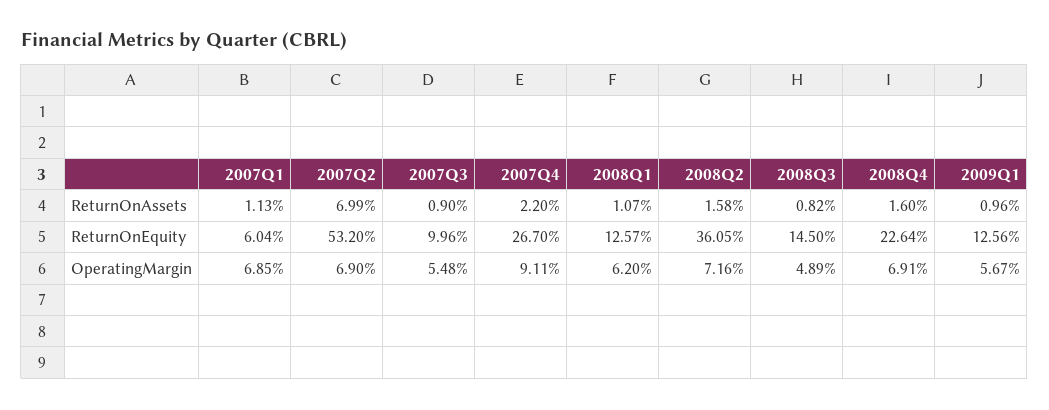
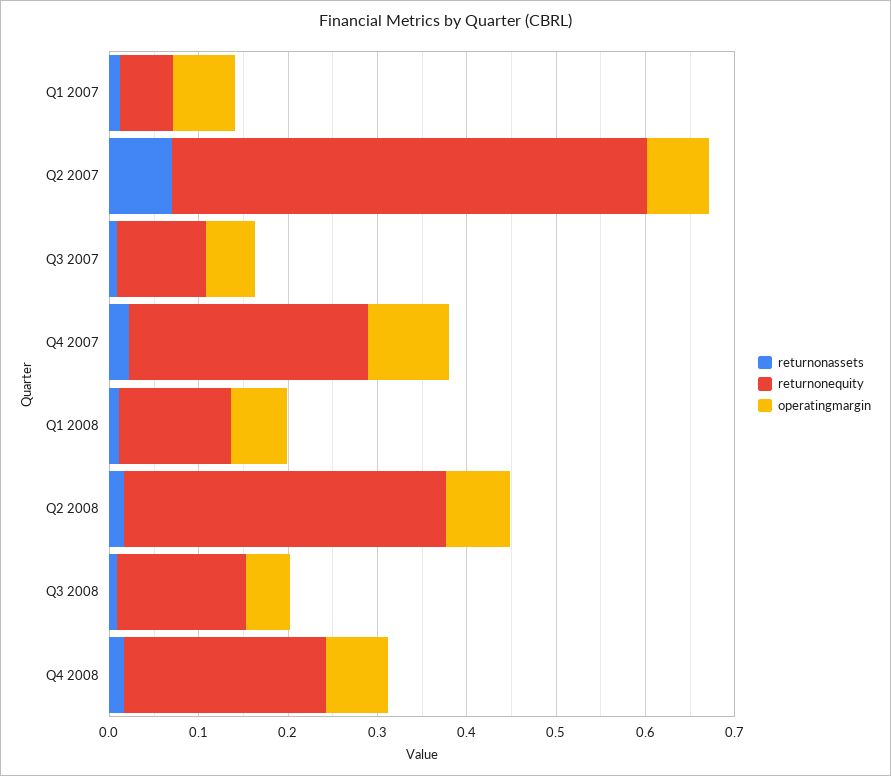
  {
    "ReturnOnAssets": {
      "2007Q1": 0.0113,
      "2007Q2": 0.0699,
      "2007Q3": 0.009,
      "2007Q4": 0.022,
      "2008Q1": 0.0107,
      "2008Q2": 0.0158,
      "2008Q3": 0.0082,
-     "2008Q4": 0.016,
+     "2008Q4": 0.016
-     "2009Q1": 0.0096
    },
    "ReturnOnEquity": {
      "2007Q1": 0.0604,
      "2007Q2": 0.532,
      "2007Q3": 0.0996,
      "2007Q4": 0.267,
      "2008Q1": 0.1257,
      "2008Q2": 0.3605,
      "2008Q3": 0.145,
-     "2008Q4": 0.2264,
+     "2008Q4": 0.2264
-     "2009Q1": 0.1256
    },
    "OperatingMargin": {
      "2007Q1": 0.0685,
      "2007Q2": 0.069,
      "2007Q3": 0.0548,
      "2007Q4": 0.0911,
      "2008Q1": 0.062,
      "2008Q2": 0.0716,
      "2008Q3": 0.0489,
-     "2008Q4": 0.0691,
+     "2008Q4": 0.0691
-     "2009Q1": 0.0567
    }
  }

